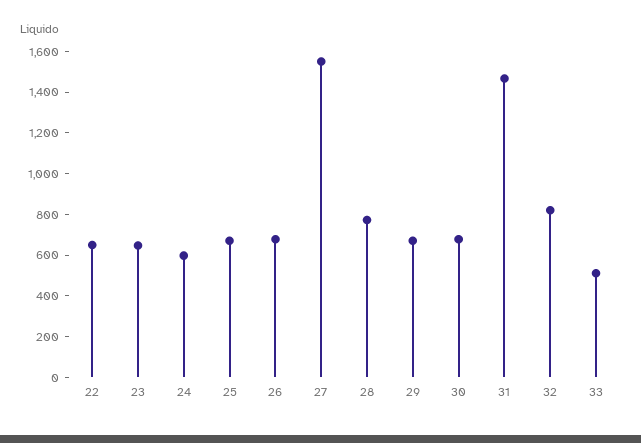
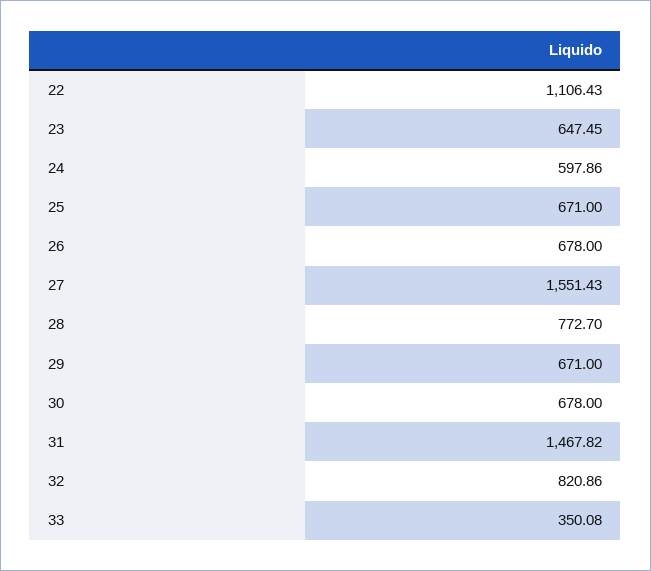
  {
-   "22": 650,
+   "22": 1106.43,
    "23": 647.45,
    "24": 597.86,
    "25": 671,
    "26": 678,
    "27": 1551.43,
    "28": 772.7,
    "29": 671,
    "30": 678,
    "31": 1467.82,
    "32": 820.86,
-   "33": 500
+   "33": 350.08
  }

